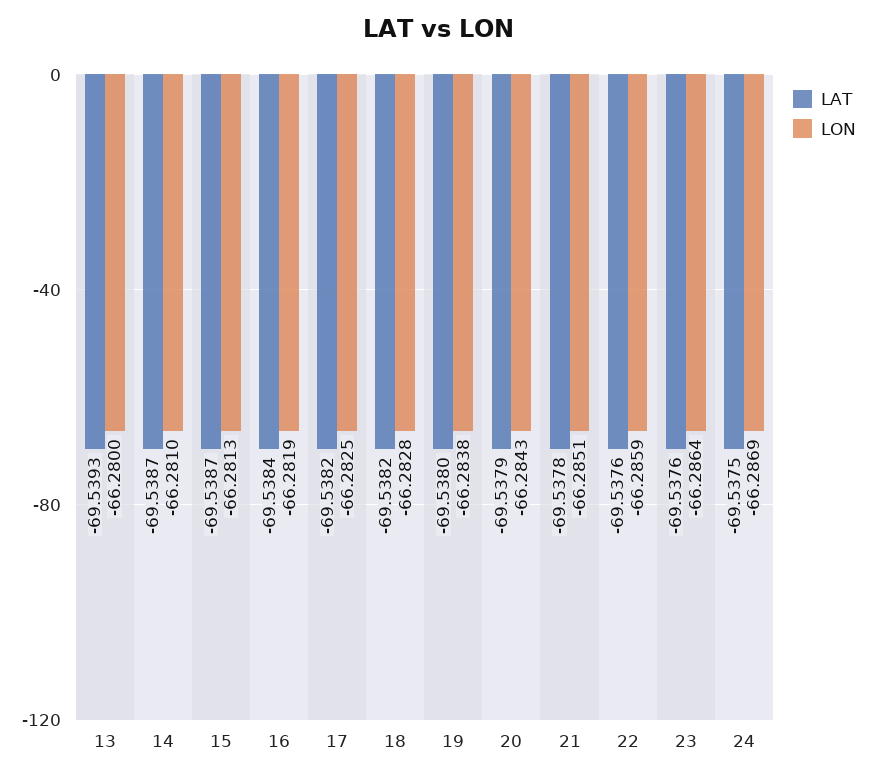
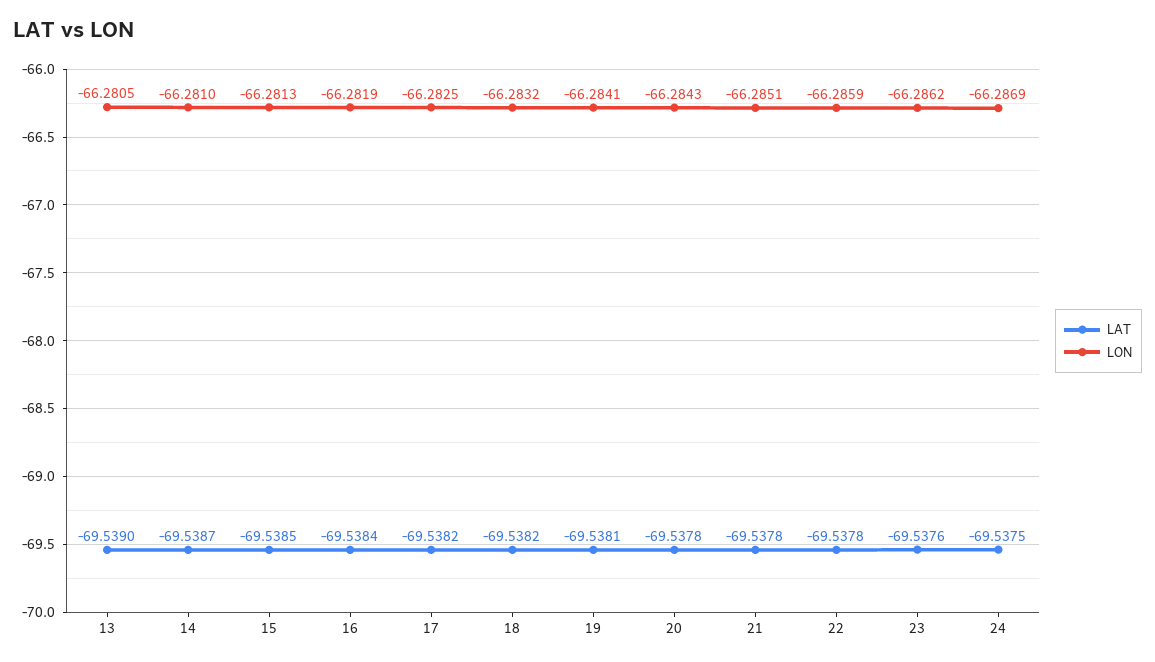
  {
    "LAT": {
-     "13": -69.5393,
+     "13": -69.539,
      "14": -69.5387,
-     "15": -69.5387,
+     "15": -69.5385,
      "16": -69.5384,
      "17": -69.5382,
      "18": -69.5382,
-     "19": -69.538,
+     "19": -69.5381,
-     "20": -69.5379,
+     "20": -69.5378,
      "21": -69.5378,
-     "22": -69.5376,
+     "22": -69.5378,
      "23": -69.5376,
      "24": -69.5375
    },
    "LON": {
-     "13": -66.28,
+     "13": -66.2805,
      "14": -66.281,
      "15": -66.2813,
      "16": -66.2819,
      "17": -66.2825,
-     "18": -66.2828,
+     "18": -66.2832,
-     "19": -66.2838,
+     "19": -66.2841,
      "20": -66.2843,
      "21": -66.2851,
      "22": -66.2859,
-     "23": -66.2864,
+     "23": -66.2862,
      "24": -66.2869
    }
  }

